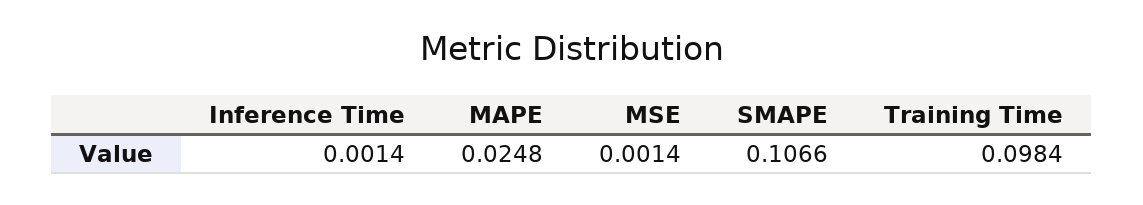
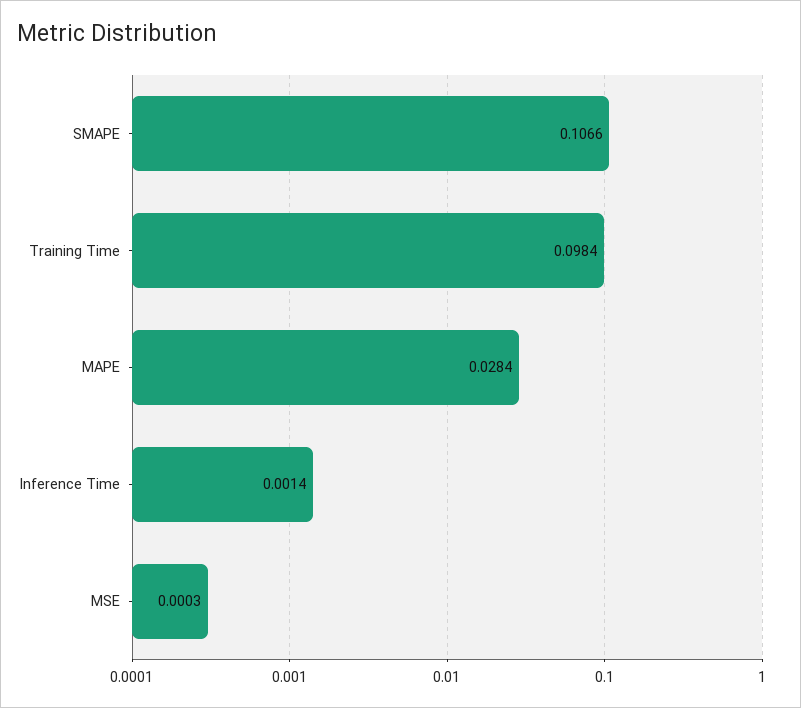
  {
    "Inference Time": 0.0014,
-   "MAPE": 0.0248,
+   "MAPE": 0.0284,
-   "MSE": 0.0014,
+   "MSE": 0.0003,
    "SMAPE": 0.1066,
    "Training Time": 0.0984
  }

